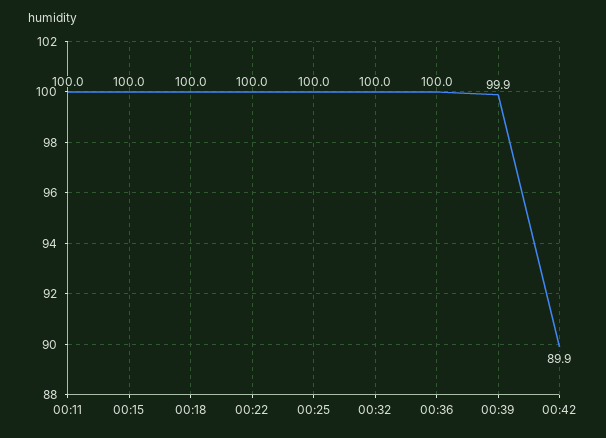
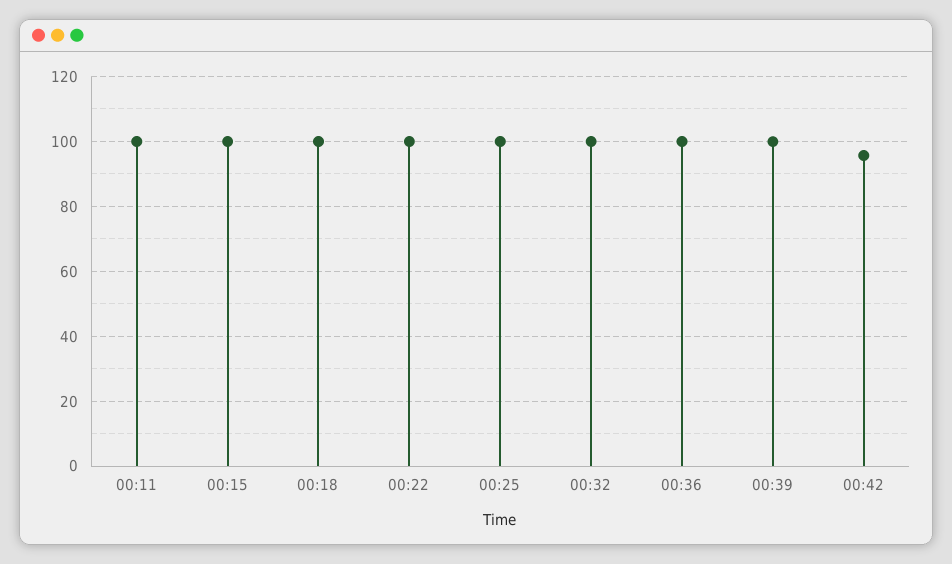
  {
    "00:11": 100,
    "00:15": 100,
    "00:18": 100,
    "00:22": 100,
    "00:25": 100,
    "00:32": 100,
    "00:36": 100,
    "00:39": 99.9,
-   "00:42": 89.9
+   "00:42": 96
  }

